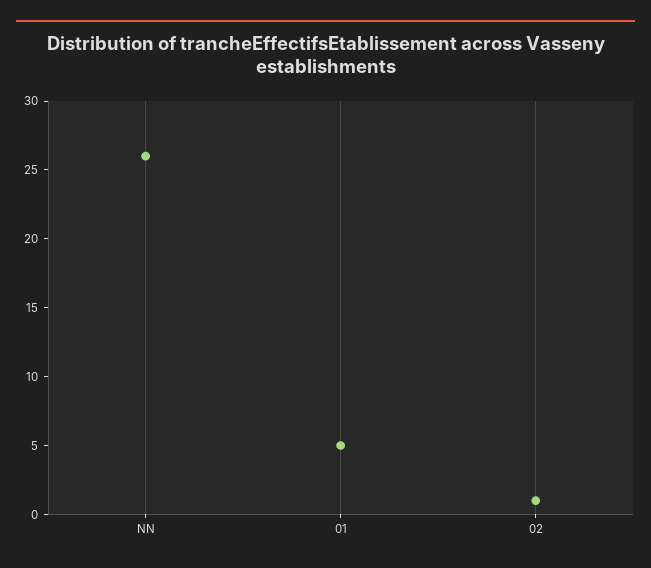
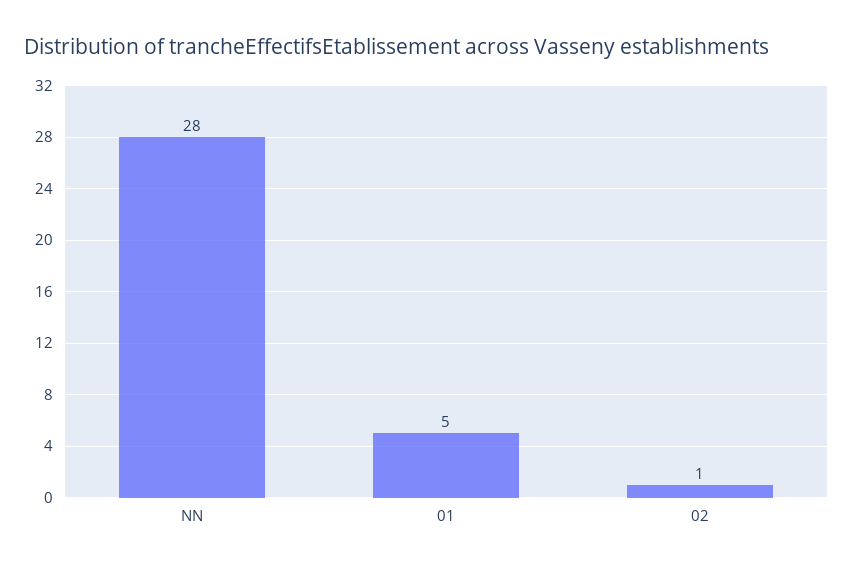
  {
-   "NN": 26,
+   "NN": 28,
    "01": 5,
    "02": 1
  }

